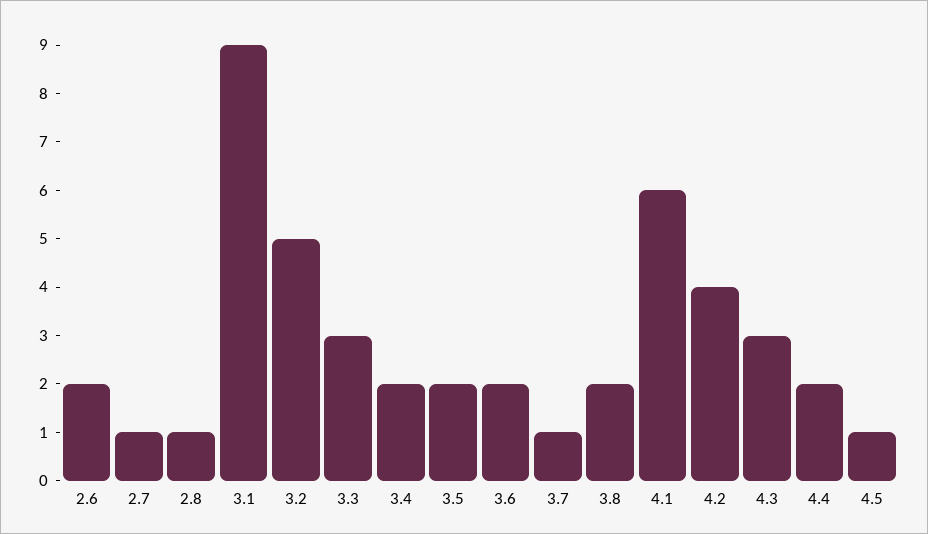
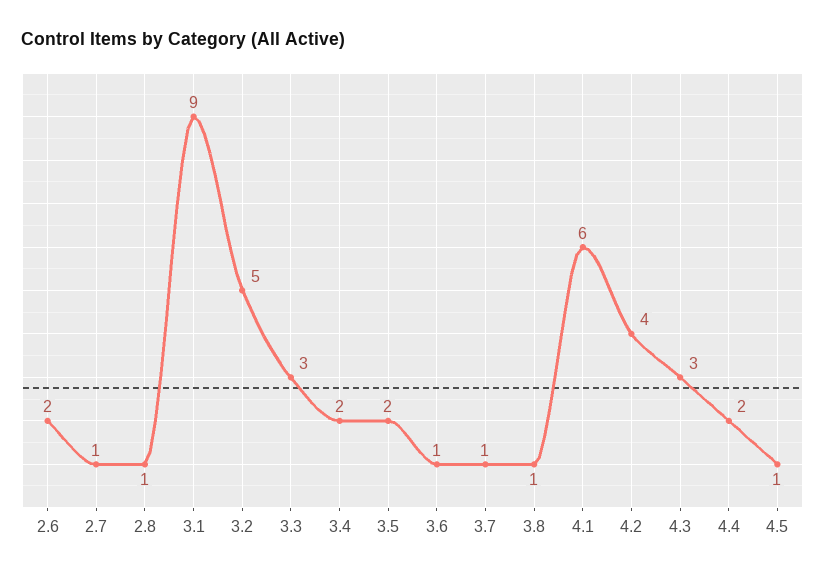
  {
    "2.6": 2,
    "2.7": 1,
    "2.8": 1,
    "3.1": 9,
    "3.2": 5,
    "3.3": 3,
    "3.4": 2,
    "3.5": 2,
-   "3.6": 2,
+   "3.6": 1,
    "3.7": 1,
-   "3.8": 2,
+   "3.8": 1,
    "4.1": 6,
    "4.2": 4,
    "4.3": 3,
    "4.4": 2,
    "4.5": 1
  }

